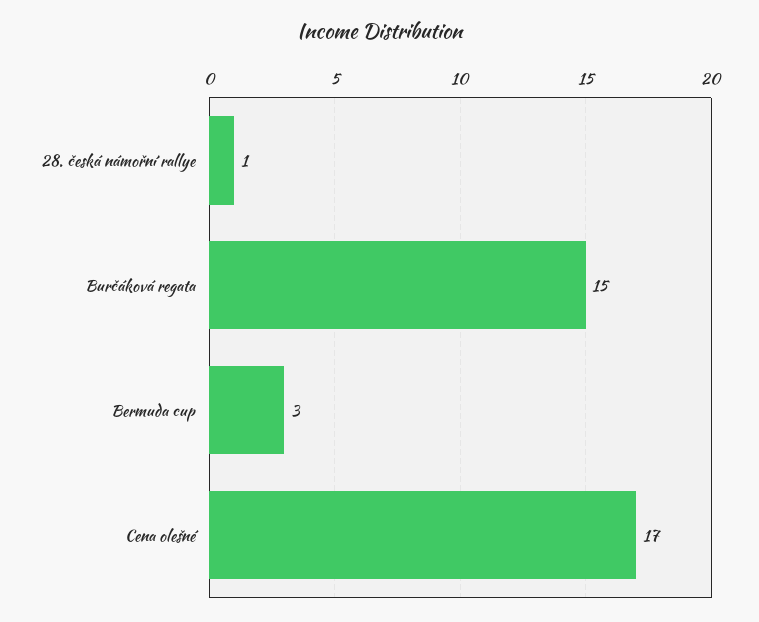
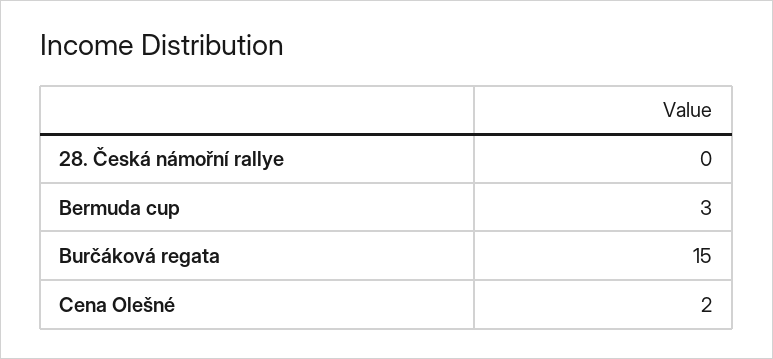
  {
-   "28. česká námořní rallye": 1,
+   "28. česká námořní rallye": 0,
    "Burčáková regata": 15,
    "Bermuda cup": 3,
-   "Cena olešné": 17
+   "Cena olešné": 2
  }

